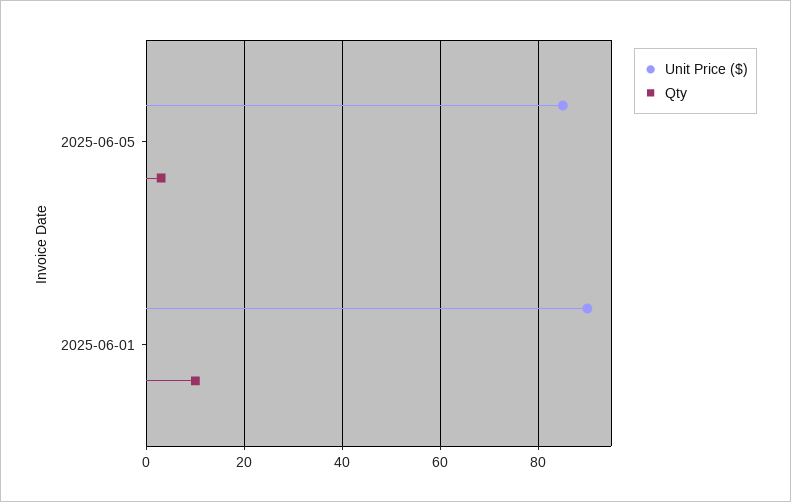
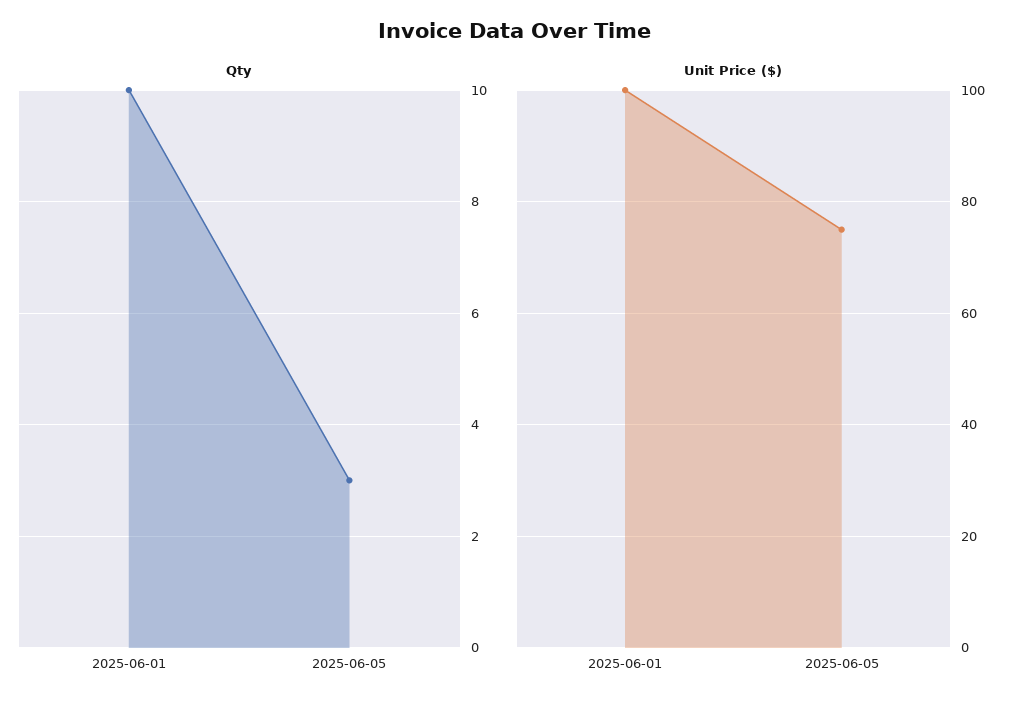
  {
    "Unit Price ($)": {
-     "2025-06-05": 85,
+     "2025-06-05": 75,
-     "2025-06-01": 90
+     "2025-06-01": 100
    },
    "Qty": {
      "2025-06-05": 3,
      "2025-06-01": 10
    }
  }

